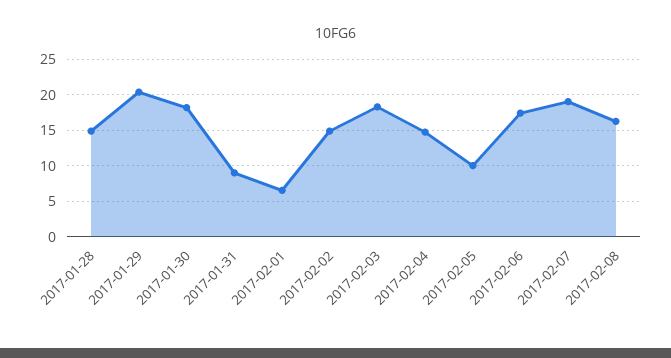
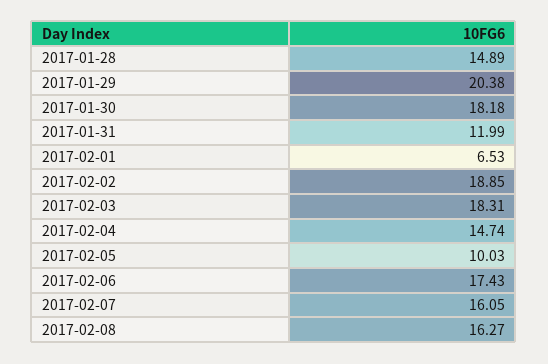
  {
    "2017-01-28": 14.89,
    "2017-01-29": 20.38,
    "2017-01-30": 18.18,
-   "2017-01-31": 9,
+   "2017-01-31": 11.99,
    "2017-02-01": 6.53,
-   "2017-02-02": 15,
+   "2017-02-02": 18.85,
    "2017-02-03": 18.31,
    "2017-02-04": 14.74,
    "2017-02-05": 10.03,
    "2017-02-06": 17.43,
-   "2017-02-07": 19,
+   "2017-02-07": 16.05,
    "2017-02-08": 16.27
  }

